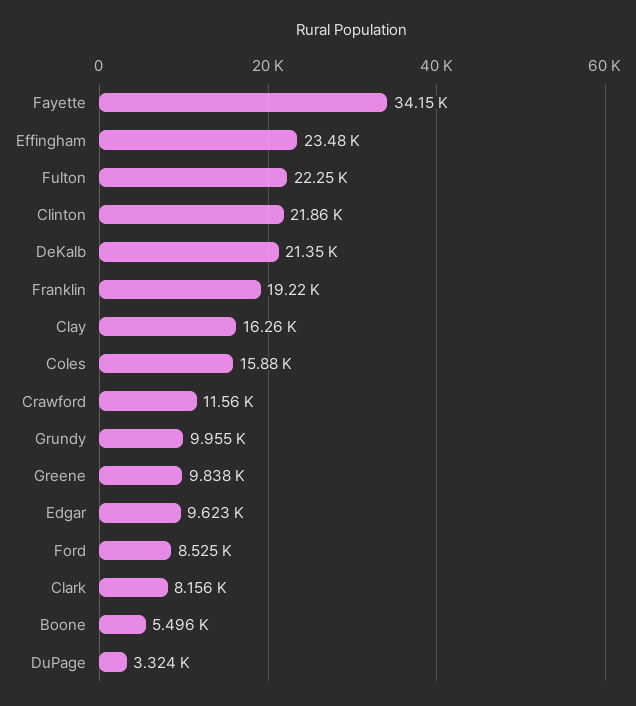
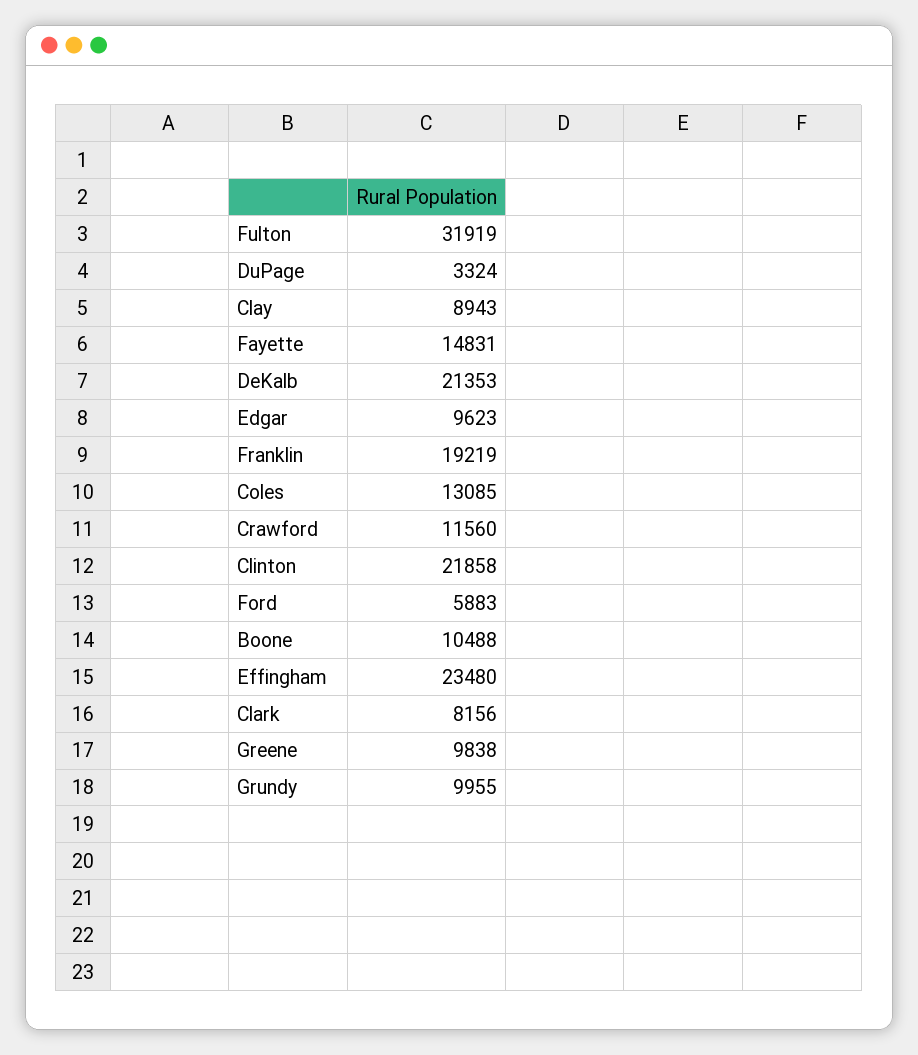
  {
-   "Fayette": 34150,
+   "Fayette": 14831,
    "Effingham": 23480,
-   "Fulton": 22250,
+   "Fulton": 31919,
    "Clinton": 21858,
    "DeKalb": 21353,
    "Franklin": 19219,
-   "Clay": 16260,
+   "Clay": 8943,
-   "Coles": 15880,
+   "Coles": 13085,
    "Crawford": 11560,
    "Grundy": 9955,
    "Greene": 9838,
    "Edgar": 9623,
-   "Ford": 8525,
+   "Ford": 5883,
    "Clark": 8156,
-   "Boone": 5496,
+   "Boone": 10488,
    "DuPage": 3324
  }

